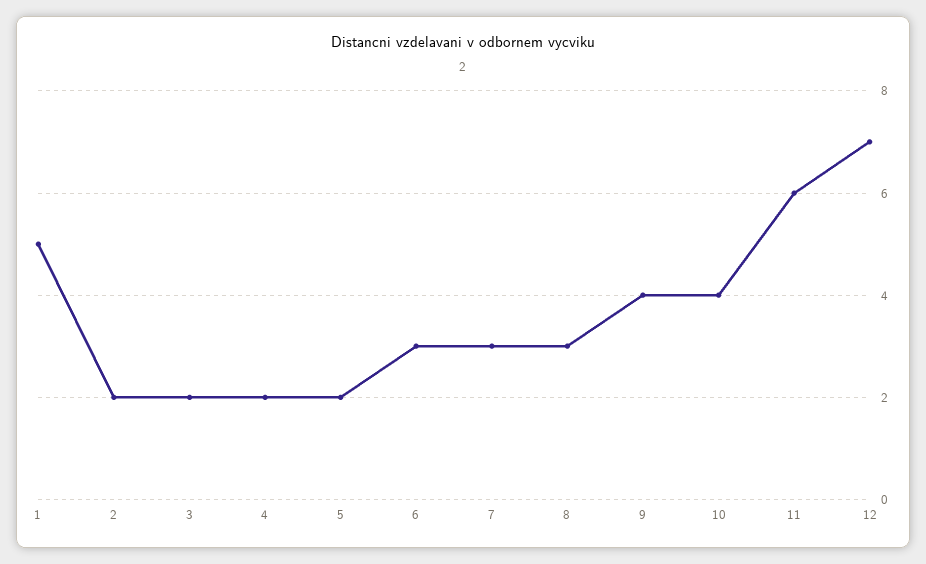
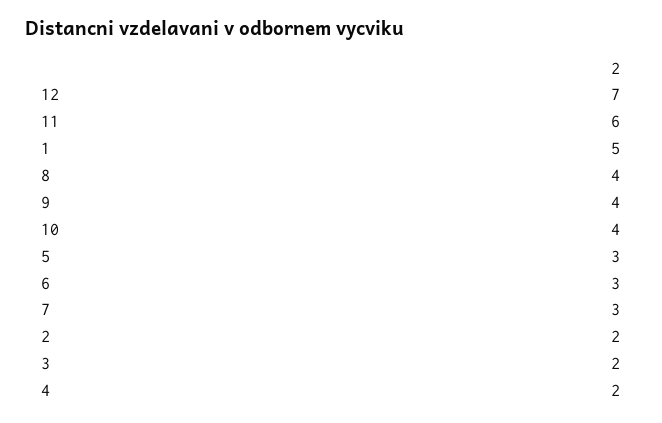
  {
    "1": 5,
    "2": 2,
    "3": 2,
    "4": 2,
-   "5": 2,
+   "5": 3,
    "6": 3,
    "7": 3,
-   "8": 3,
+   "8": 4,
    "9": 4,
    "10": 4,
    "11": 6,
    "12": 7
  }

